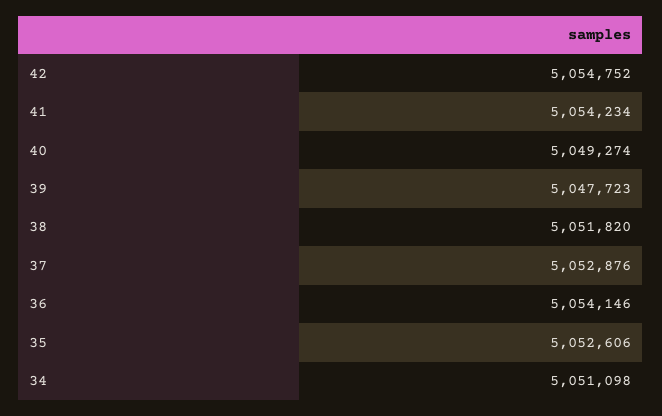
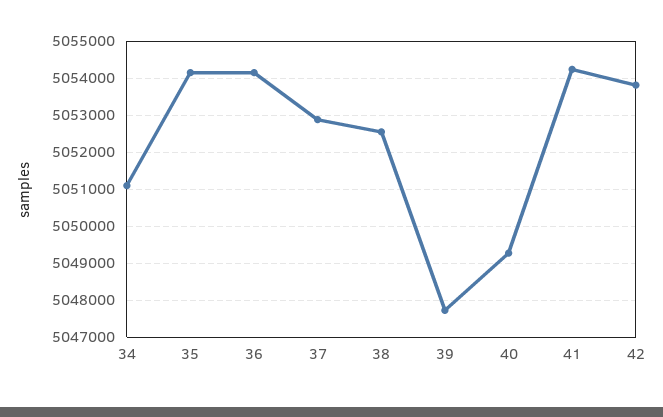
  {
-   "42": 5054752,
+   "42": 5053800,
    "41": 5054234,
    "40": 5049274,
    "39": 5047723,
-   "38": 5051820,
+   "38": 5052600,
    "37": 5052876,
    "36": 5054146,
-   "35": 5052606,
+   "35": 5054200,
    "34": 5051098
  }

